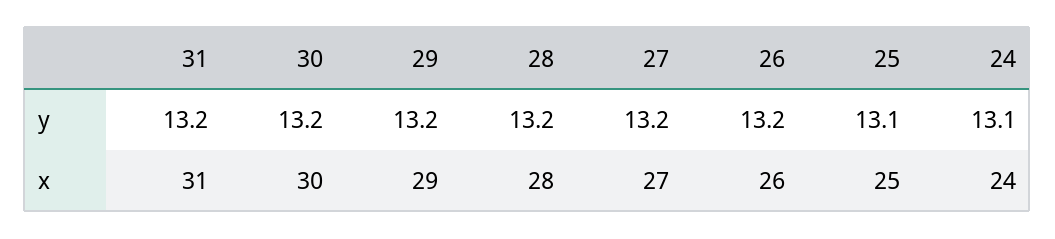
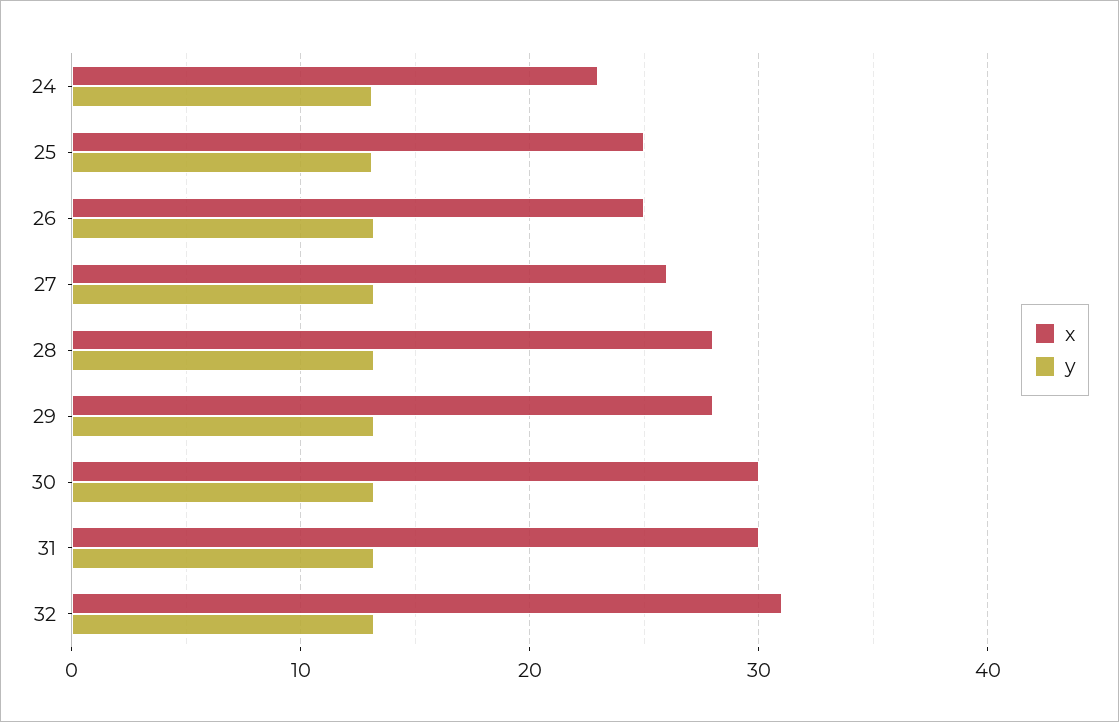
  {
    "y": {
      "31": 13.2,
      "30": 13.2,
      "29": 13.2,
      "28": 13.2,
      "27": 13.2,
      "26": 13.2,
      "25": 13.1,
-     "24": 13.1
+     "24": 13.1,
+     "32": 13
    },
    "x": {
-     "31": 31,
+     "31": 30,
      "30": 30,
-     "29": 29,
+     "29": 28,
      "28": 28,
-     "27": 27,
+     "27": 26,
-     "26": 26,
+     "26": 25,
      "25": 25,
-     "24": 24
+     "24": 23,
+     "32": 31
    }
  }

